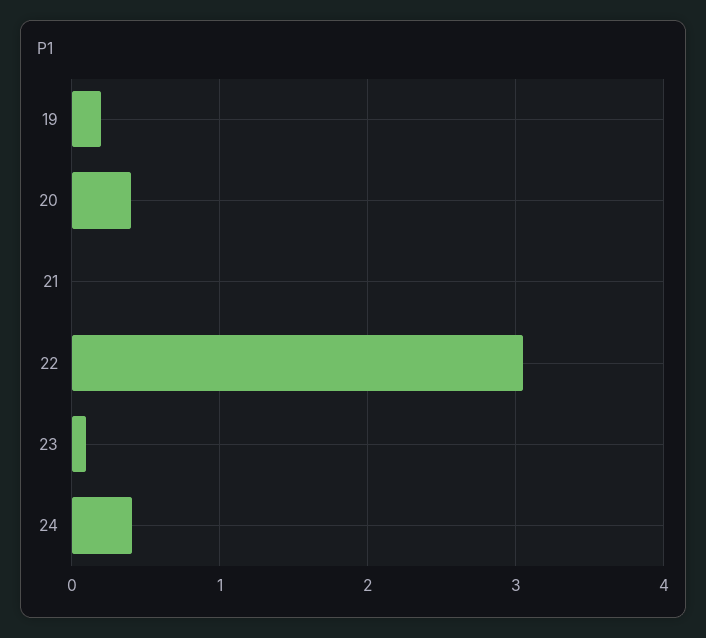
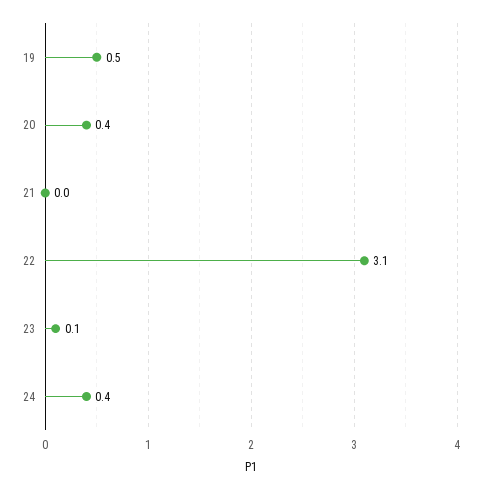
  {
-   "19": 0.2,
+   "19": 0.5,
    "20": 0.4,
    "21": 0,
    "22": 3.1,
    "23": 0.1,
    "24": 0.4
  }

